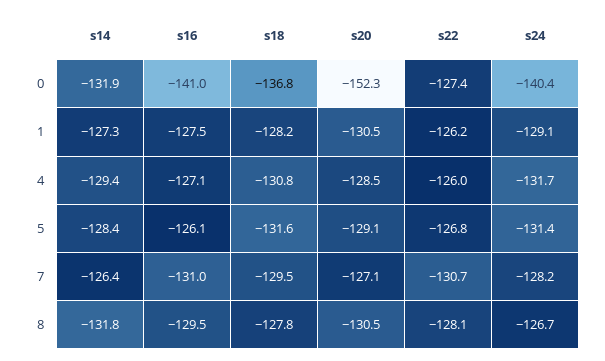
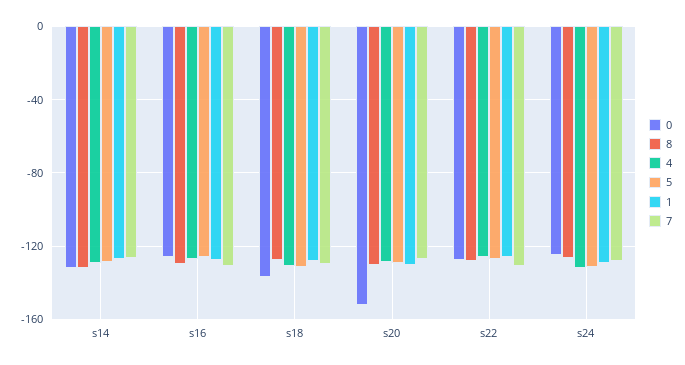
  {
    "0": {
      "s14": -131.9,
-     "s16": -141,
+     "s16": -125,
      "s18": -136.8,
      "s20": -152.3,
      "s22": -127.4,
-     "s24": -140.4
+     "s24": -125
    },
    "1": {
      "s14": -127.3,
      "s16": -127.5,
      "s18": -128.2,
      "s20": -130.5,
      "s22": -126.2,
      "s24": -129.1
    },
    "4": {
      "s14": -129.4,
      "s16": -127.1,
      "s18": -130.8,
      "s20": -128.5,
      "s22": -126,
      "s24": -131.7
    },
    "5": {
      "s14": -128.4,
      "s16": -126.1,
      "s18": -131.6,
      "s20": -129.1,
      "s22": -126.8,
      "s24": -131.4
    },
    "7": {
      "s14": -126.4,
      "s16": -131,
      "s18": -129.5,
      "s20": -127.1,
      "s22": -130.7,
      "s24": -128.2
    },
    "8": {
      "s14": -131.8,
      "s16": -129.5,
      "s18": -127.8,
      "s20": -130.5,
      "s22": -128.1,
      "s24": -126.7
    }
  }

